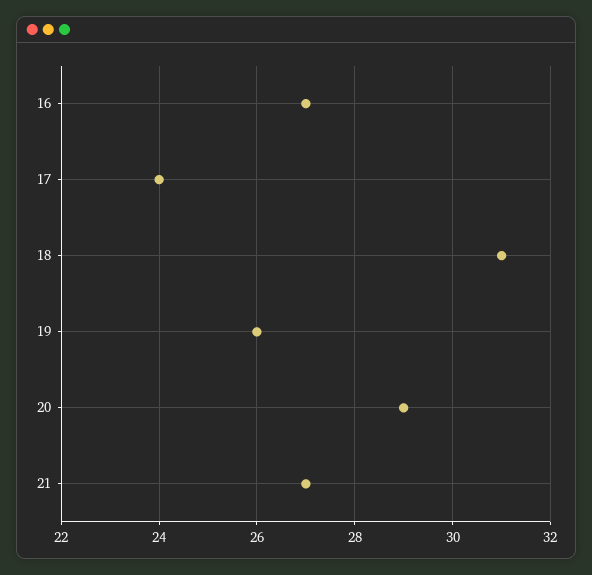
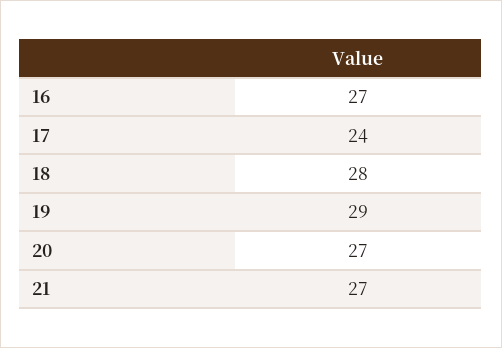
  {
    "16": 27,
    "17": 24,
-   "18": 31,
+   "18": 28,
-   "19": 26,
+   "19": 29,
-   "20": 29,
+   "20": 27,
    "21": 27
  }

